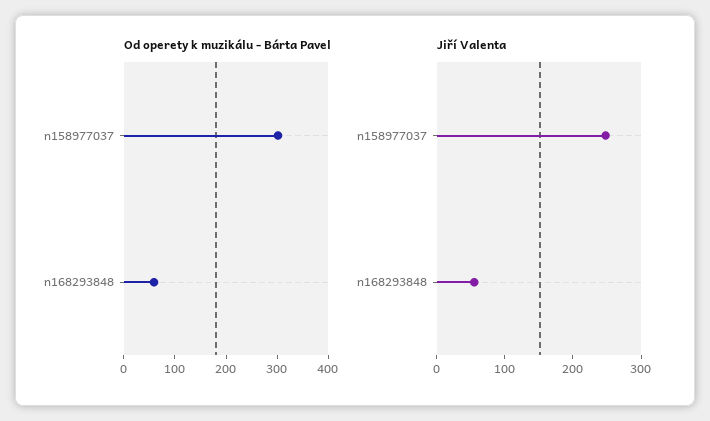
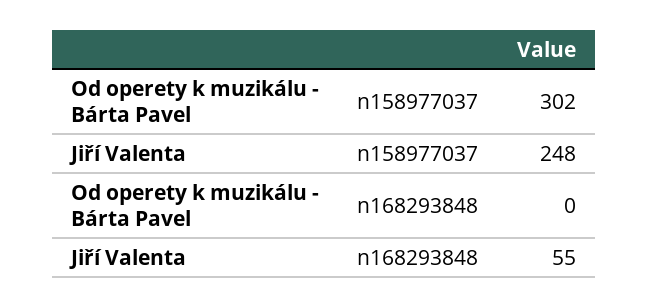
  {
    "Od operety k muzikálu - Bárta Pavel": {
      "n158977037": 302,
-     "n168293848": 60
+     "n168293848": 0
    },
    "Jiří Valenta": {
      "n158977037": 248,
      "n168293848": 55
    }
  }

